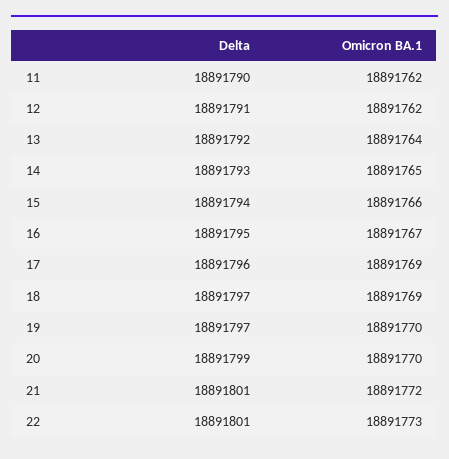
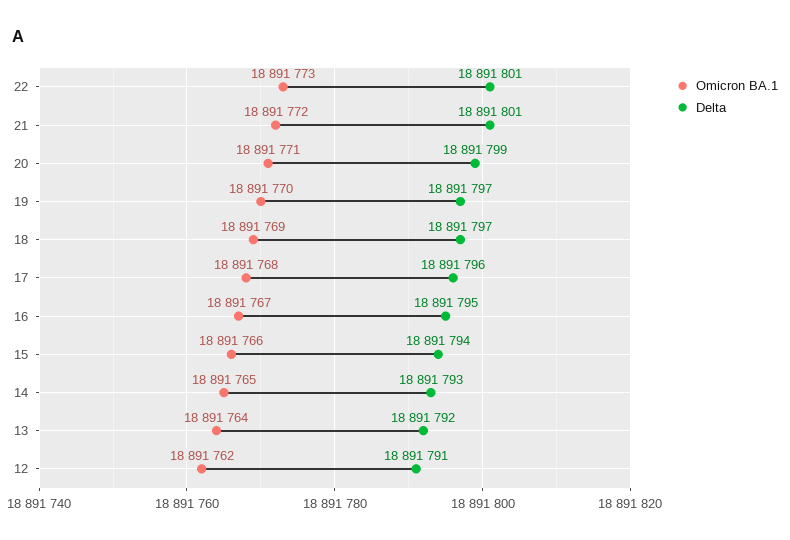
  {
    "Delta": {
-     "11": 18891790,
      "12": 18891791,
      "13": 18891792,
      "14": 18891793,
      "15": 18891794,
      "16": 18891795,
      "17": 18891796,
      "18": 18891797,
      "19": 18891797,
      "20": 18891799,
      "21": 18891801,
      "22": 18891801
    },
    "Omicron BA.1": {
-     "11": 18891762,
      "12": 18891762,
      "13": 18891764,
      "14": 18891765,
      "15": 18891766,
      "16": 18891767,
-     "17": 18891769,
+     "17": 18891768,
      "18": 18891769,
      "19": 18891770,
-     "20": 18891770,
+     "20": 18891771,
      "21": 18891772,
      "22": 18891773
    }
  }

